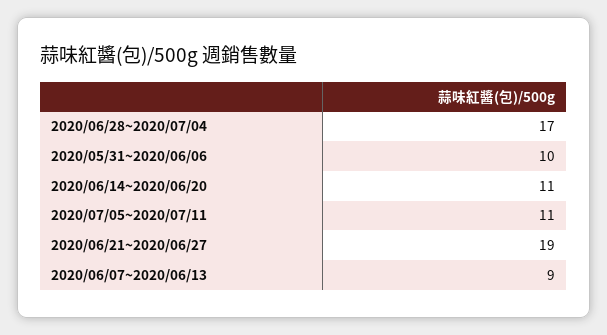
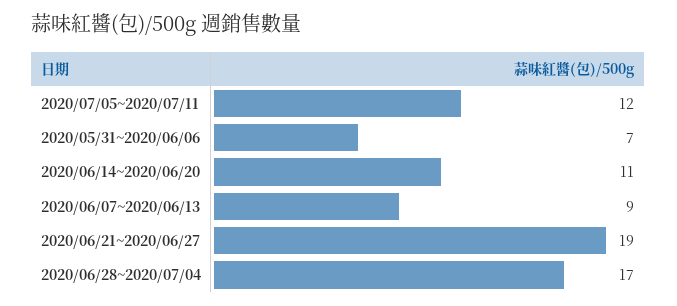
  {
    "2020/06/28~2020/07/04": 17,
-   "2020/05/31~2020/06/06": 10,
+   "2020/05/31~2020/06/06": 7,
    "2020/06/14~2020/06/20": 11,
-   "2020/07/05~2020/07/11": 11,
+   "2020/07/05~2020/07/11": 12,
    "2020/06/21~2020/06/27": 19,
    "2020/06/07~2020/06/13": 9
  }

